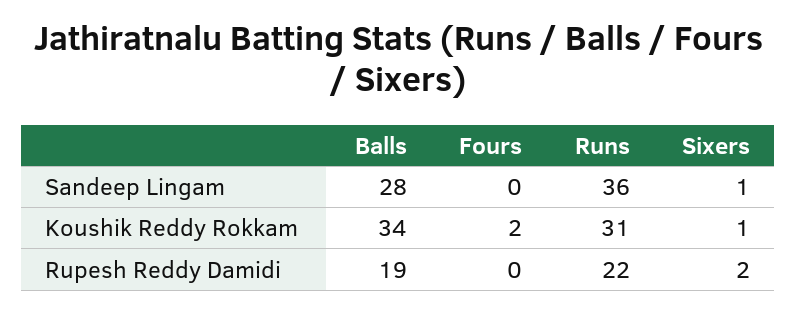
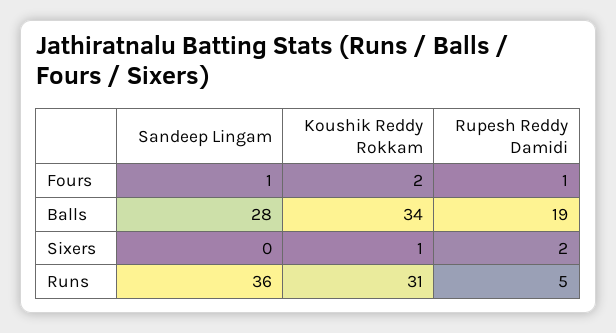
  {
    "Balls": {
      "Sandeep Lingam": 28,
      "Koushik Reddy Rokkam": 34,
      "Rupesh Reddy Damidi": 19
    },
    "Fours": {
-     "Sandeep Lingam": 0,
+     "Sandeep Lingam": 1,
      "Koushik Reddy Rokkam": 2,
-     "Rupesh Reddy Damidi": 0
+     "Rupesh Reddy Damidi": 1
    },
    "Runs": {
      "Sandeep Lingam": 36,
      "Koushik Reddy Rokkam": 31,
-     "Rupesh Reddy Damidi": 22
+     "Rupesh Reddy Damidi": 5
    },
    "Sixers": {
-     "Sandeep Lingam": 1,
+     "Sandeep Lingam": 0,
      "Koushik Reddy Rokkam": 1,
      "Rupesh Reddy Damidi": 2
    }
  }

